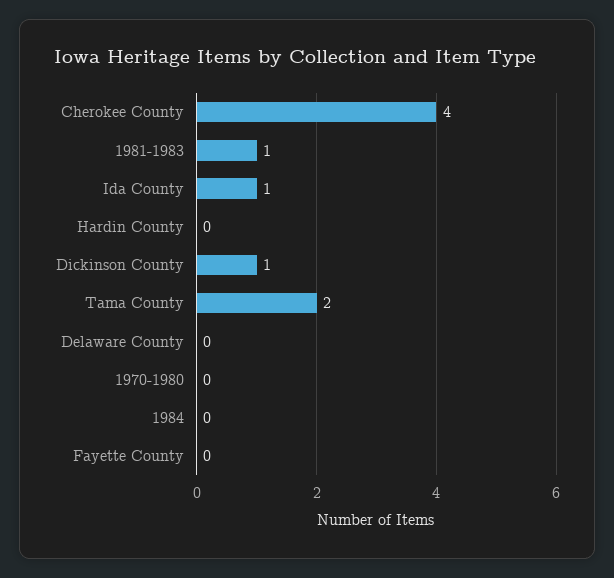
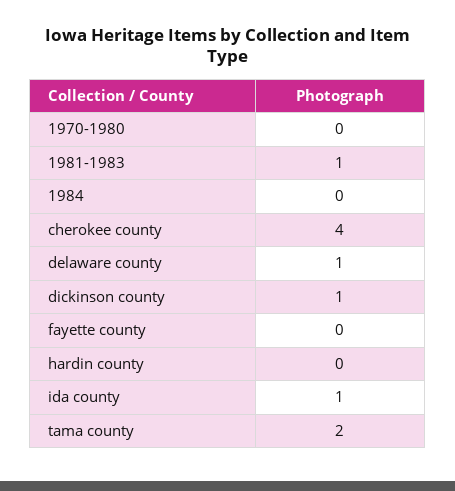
  {
    "Cherokee County": 4,
    "1981-1983": 1,
    "Ida County": 1,
    "Hardin County": 0,
    "Dickinson County": 1,
    "Tama County": 2,
-   "Delaware County": 0,
+   "Delaware County": 1,
    "1970-1980": 0,
    "1984": 0,
    "Fayette County": 0
  }

